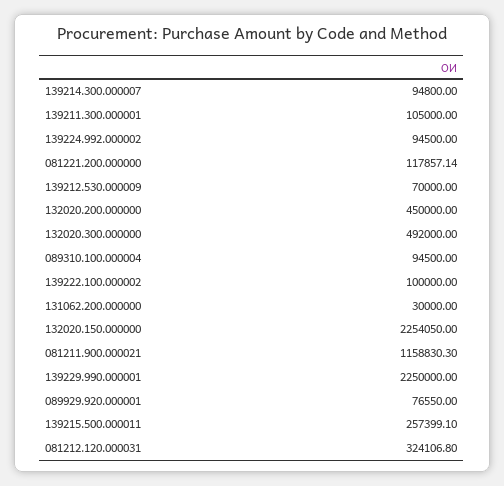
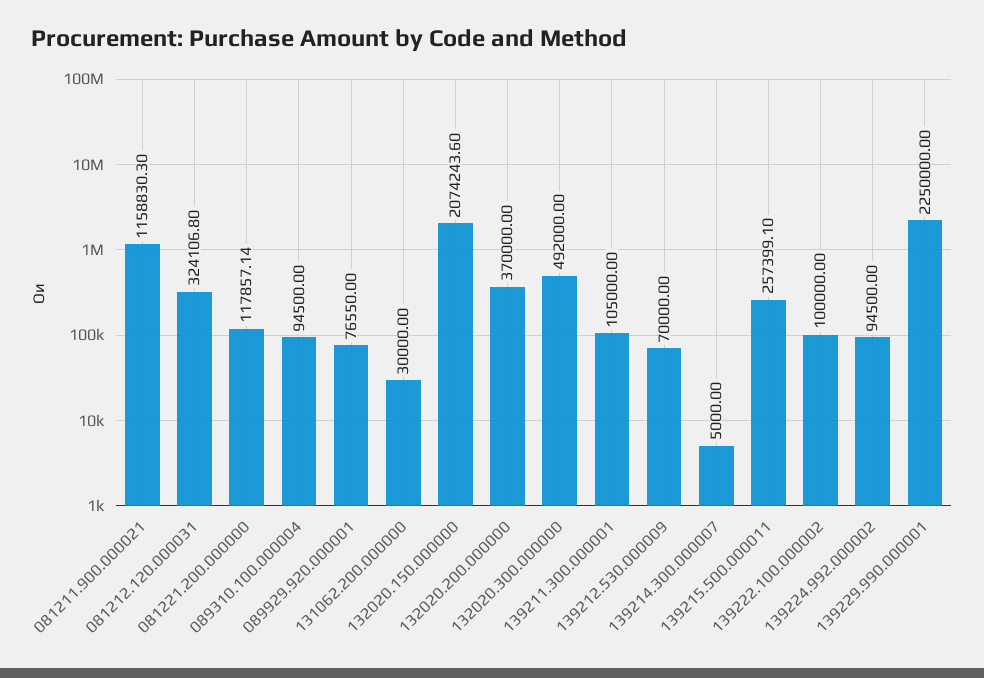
  {
-   "139214.300.000007": 94800,
+   "139214.300.000007": 5000,
    "139211.300.000001": 105000,
    "139224.992.000002": 94500,
    "081221.200.000000": 117857.14,
    "139212.530.000009": 70000,
-   "132020.200.000000": 450000,
+   "132020.200.000000": 370000,
    "132020.300.000000": 492000,
    "089310.100.000004": 94500,
    "139222.100.000002": 100000,
    "131062.200.000000": 30000,
-   "132020.150.000000": 2254050,
+   "132020.150.000000": 2074243.6,
    "081211.900.000021": 1158830.3,
    "139229.990.000001": 2250000,
    "089929.920.000001": 76550,
    "139215.500.000011": 257399.1,
    "081212.120.000031": 324106.8
  }

